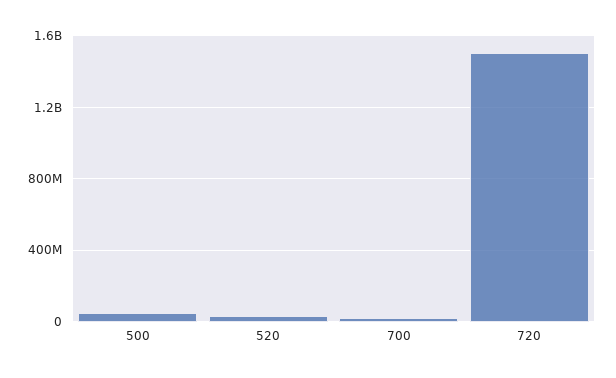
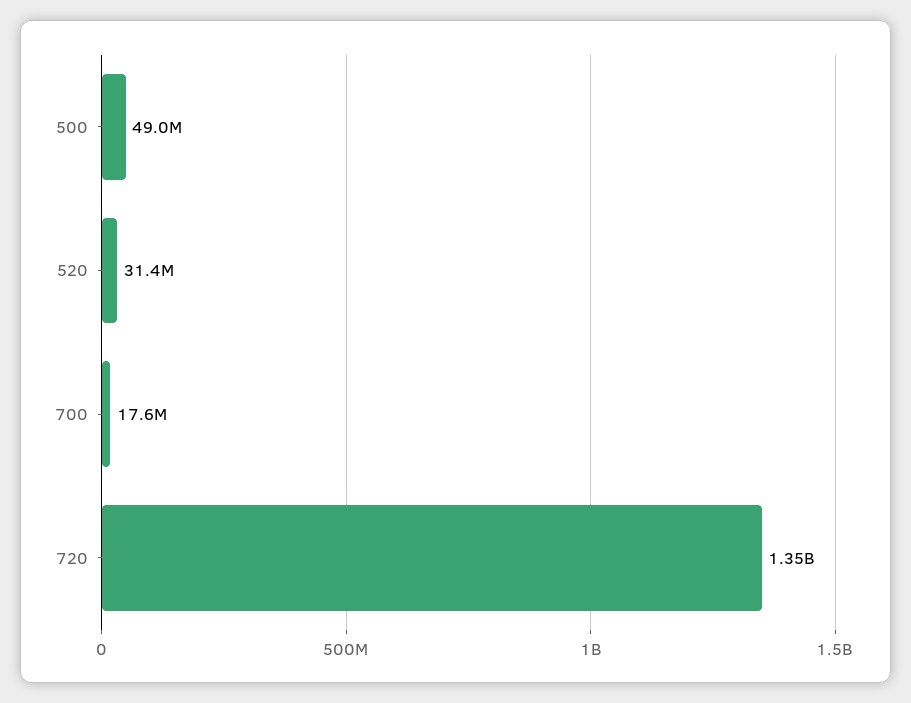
  {
    "500": 49000000,
    "520": 31400000,
    "700": 17600000,
-   "720": 1500000000
+   "720": 1350000000
  }

